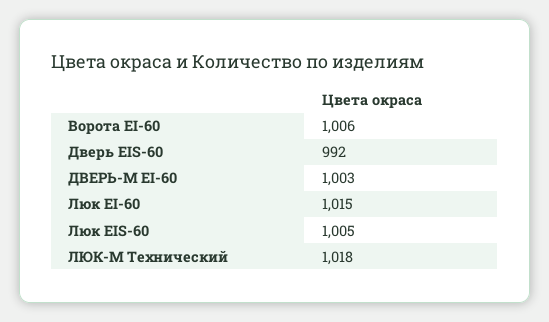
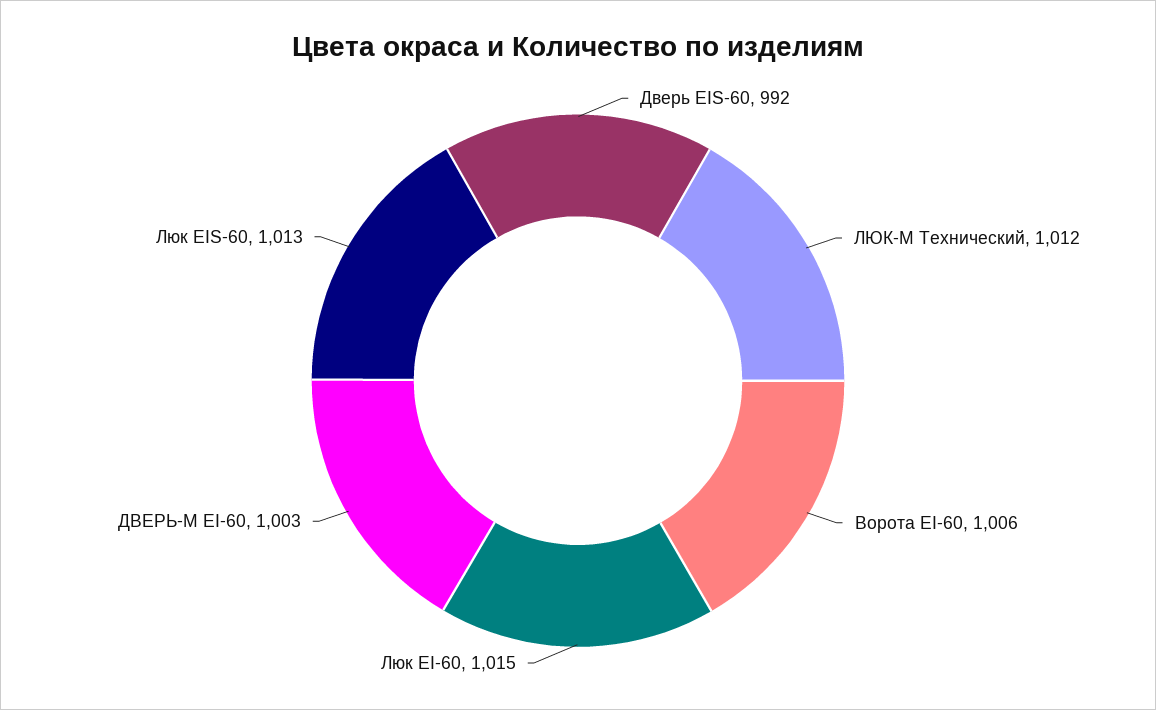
  {
    "Ворота EI-60": 1006,
    "Дверь EIS-60": 992,
    "ДВЕРЬ-М EI-60": 1003,
    "Люк EI-60": 1015,
-   "Люк EIS-60": 1005,
+   "Люк EIS-60": 1013,
-   "ЛЮК-М Технический": 1018
+   "ЛЮК-М Технический": 1012
  }

